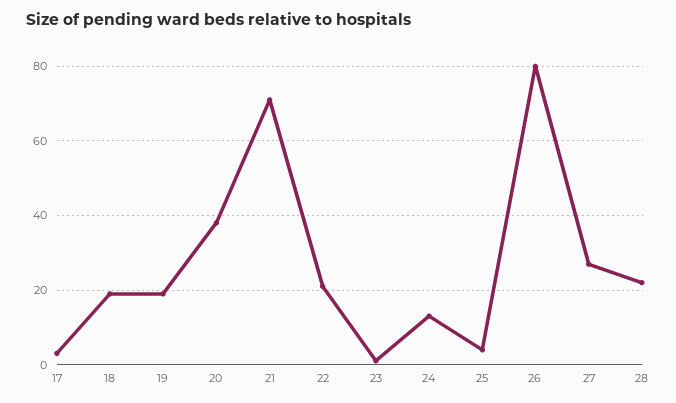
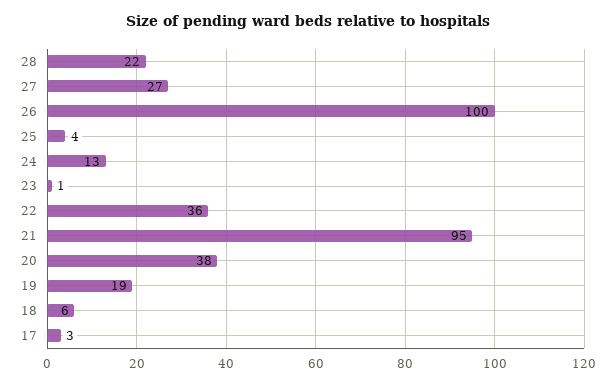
  {
    "17": 3,
-   "18": 20,
+   "18": 6,
    "19": 19,
    "20": 38,
-   "21": 70,
+   "21": 95,
-   "22": 20,
+   "22": 36,
    "23": 1,
    "24": 13,
    "25": 4,
-   "26": 80,
+   "26": 100,
    "27": 27,
    "28": 22
  }

